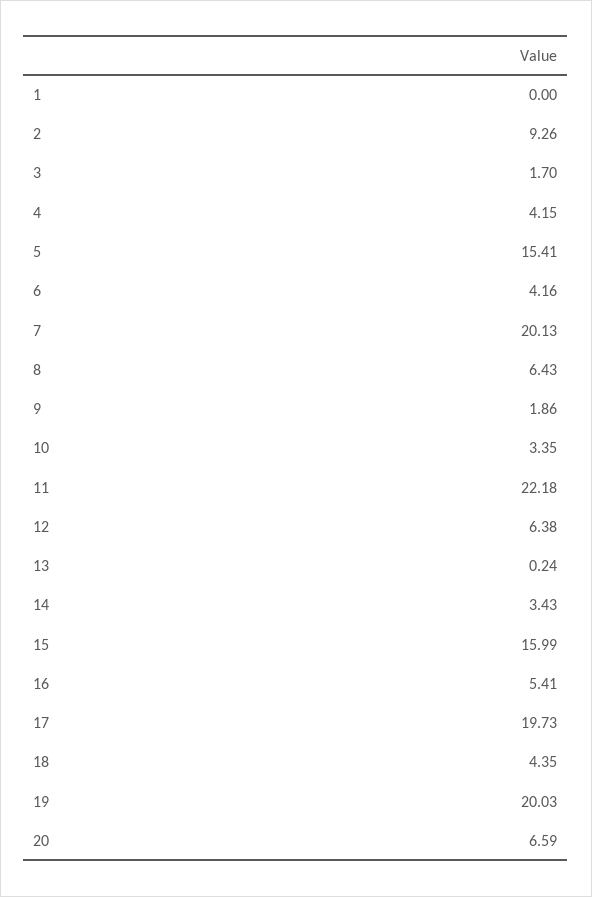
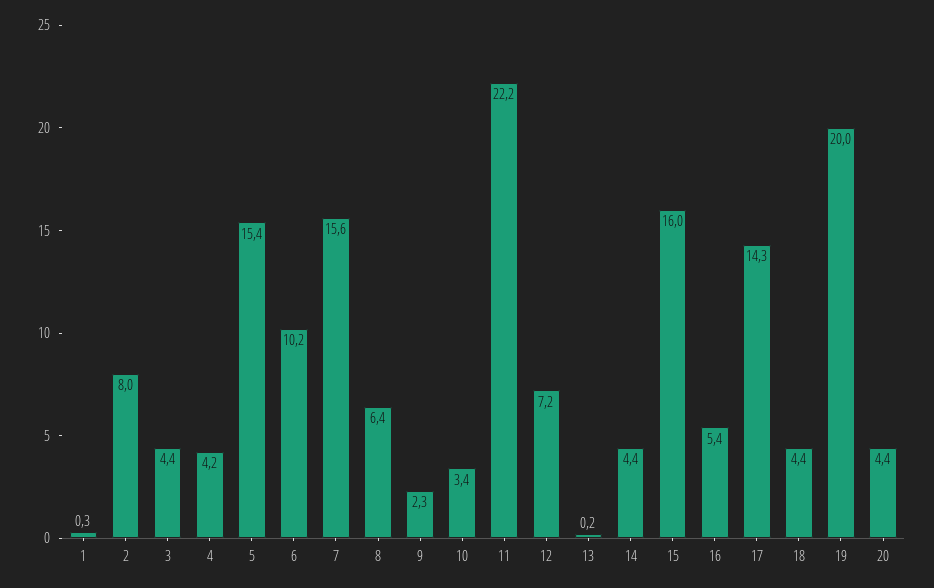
  {
-   "1": 0,
+   "1": 0.3,
-   "2": 9.26,
+   "2": 8,
-   "3": 1.7,
+   "3": 4.4,
    "4": 4.15,
    "5": 15.41,
-   "6": 4.16,
+   "6": 10.2,
-   "7": 20.13,
+   "7": 15.6,
    "8": 6.43,
-   "9": 1.86,
+   "9": 2.3,
    "10": 3.35,
    "11": 22.18,
-   "12": 6.38,
+   "12": 7.2,
    "13": 0.24,
-   "14": 3.43,
+   "14": 4.4,
    "15": 15.99,
    "16": 5.41,
-   "17": 19.73,
+   "17": 14.3,
    "18": 4.35,
    "19": 20.03,
-   "20": 6.59
+   "20": 4.4
  }

